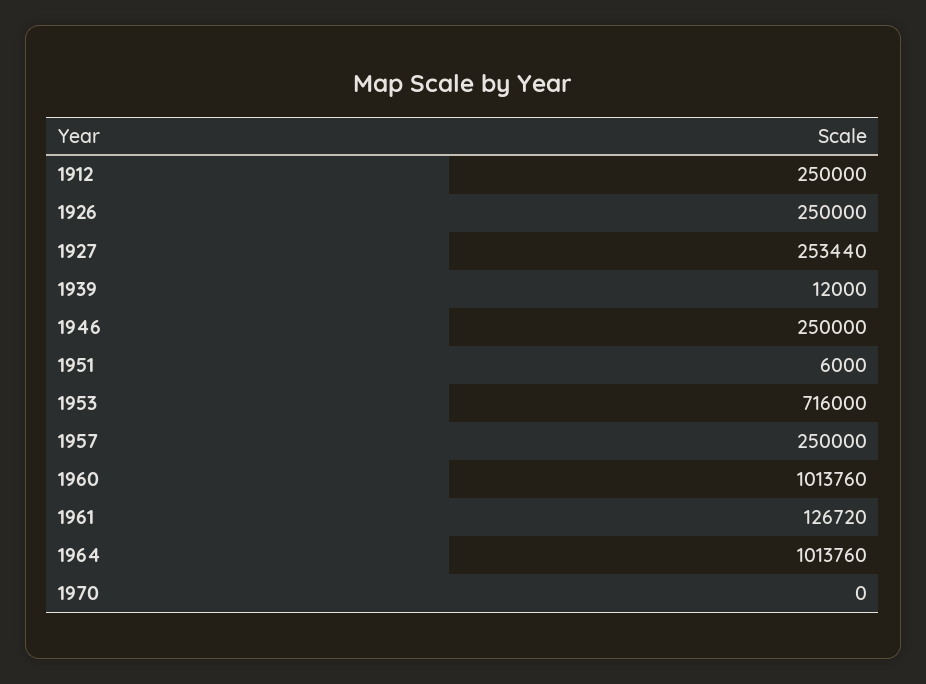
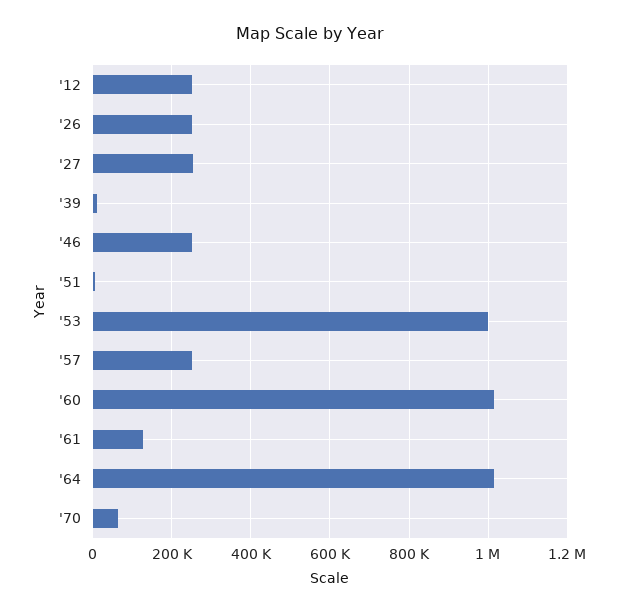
  {
    "1912": 250000,
    "1926": 250000,
    "1927": 253440,
    "1939": 12000,
    "1946": 250000,
    "1951": 6000,
-   "1953": 716000,
+   "1953": 1000000,
    "1957": 250000,
    "1960": 1013760,
    "1961": 126720,
    "1964": 1013760,
-   "1970": 0
+   "1970": 60000
  }

